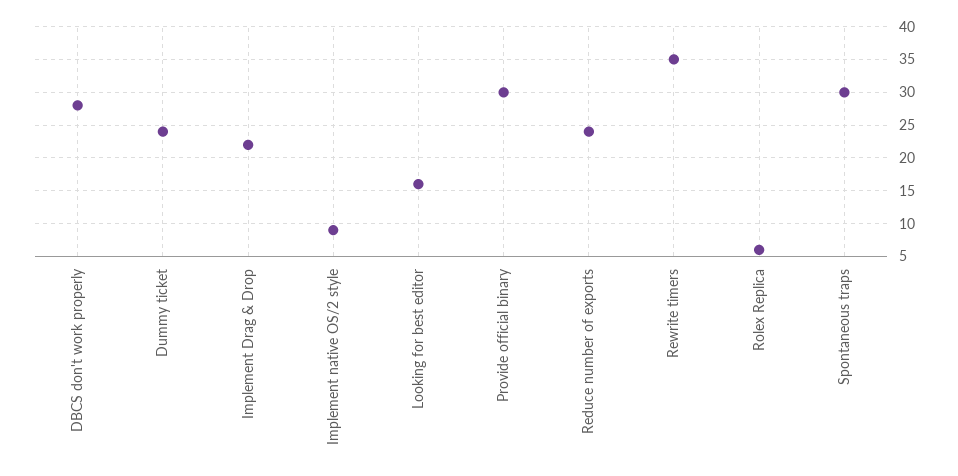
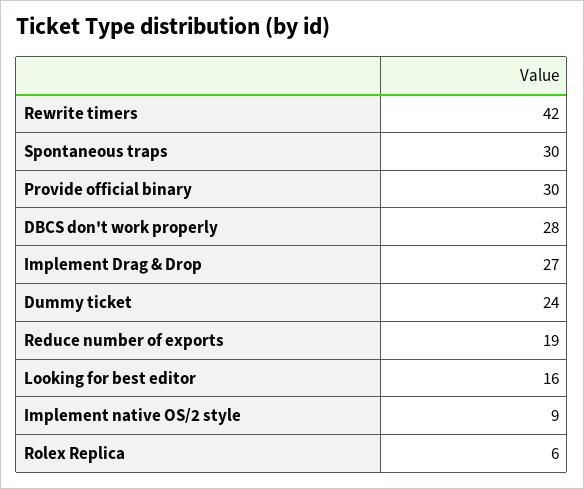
  {
    "DBCS don't work properly": 28,
    "Dummy ticket": 24,
-   "Implement Drag & Drop": 22,
+   "Implement Drag & Drop": 27,
    "Implement native OS/2 style": 9,
    "Looking for best editor": 16,
    "Provide official binary": 30,
-   "Reduce number of exports": 24,
+   "Reduce number of exports": 19,
-   "Rewrite timers": 35,
+   "Rewrite timers": 42,
    "Rolex Replica": 6,
    "Spontaneous traps": 30
  }

